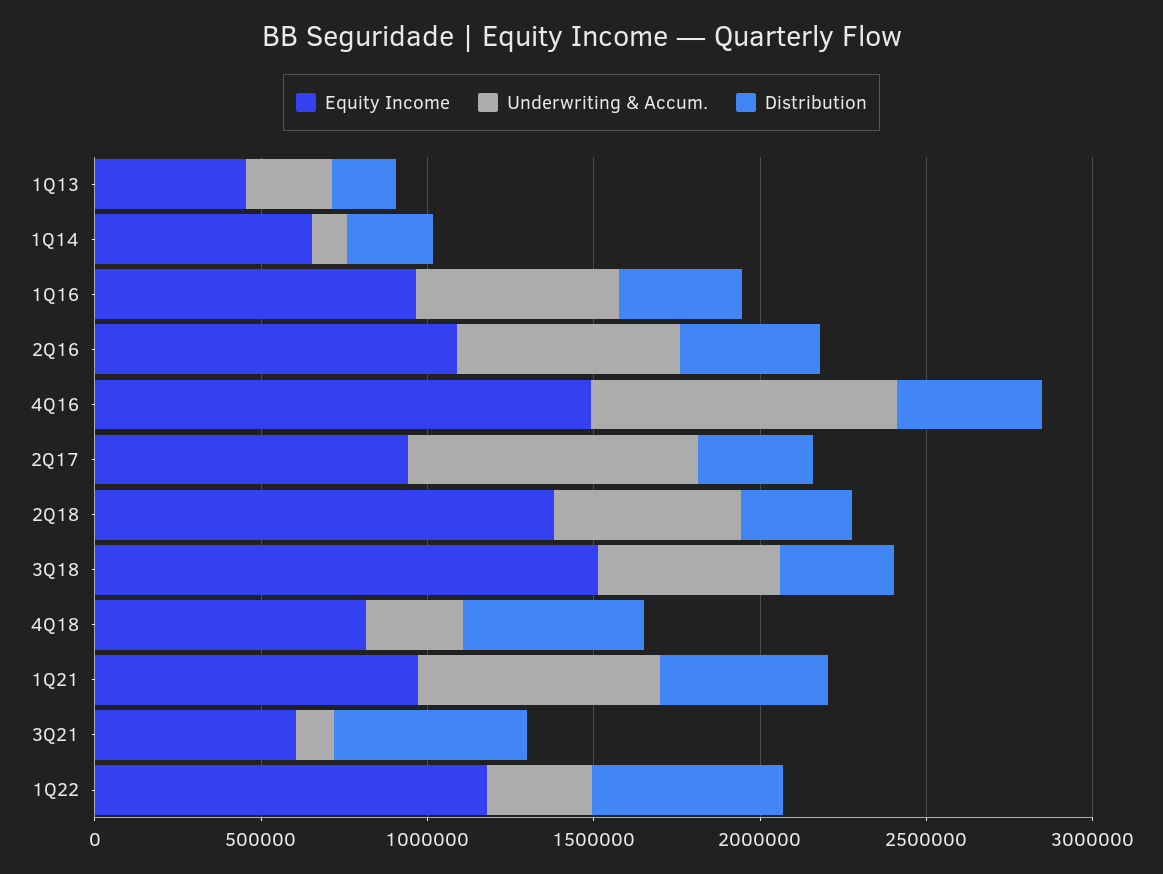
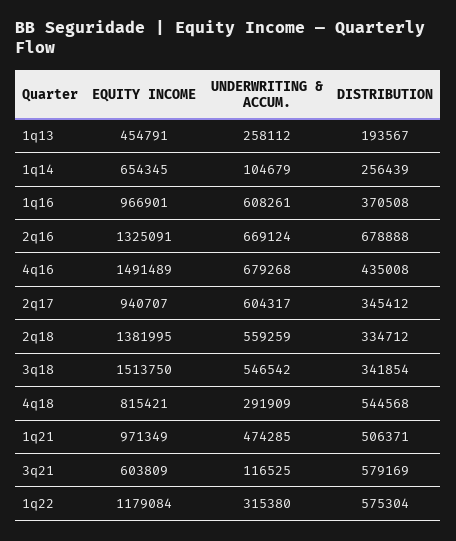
  {
    "Equity Income": {
      "1Q13": 454791,
      "1Q14": 654345,
      "1Q16": 966901,
-     "2Q16": 1100000,
+     "2Q16": 1325091,
      "4Q16": 1491489,
      "2Q17": 940707,
      "2Q18": 1381995,
      "3Q18": 1513750,
      "4Q18": 815421,
      "1Q21": 971349,
      "3Q21": 603809,
      "1Q22": 1179084
    },
    "Underwriting & Accum.": {
      "1Q13": 258112,
      "1Q14": 104679,
      "1Q16": 608261,
      "2Q16": 669124,
-     "4Q16": 900000,
+     "4Q16": 679268,
-     "2Q17": 900000,
+     "2Q17": 604317,
      "2Q18": 559259,
      "3Q18": 546542,
      "4Q18": 291909,
-     "1Q21": 700000,
+     "1Q21": 474285,
      "3Q21": 116525,
      "1Q22": 315380
    },
    "Distribution": {
      "1Q13": 193567,
      "1Q14": 256439,
      "1Q16": 370508,
-     "2Q16": 400000,
+     "2Q16": 678888,
      "4Q16": 435008,
      "2Q17": 345412,
      "2Q18": 334712,
      "3Q18": 341854,
      "4Q18": 544568,
      "1Q21": 506371,
      "3Q21": 579169,
      "1Q22": 575304
    }
  }

